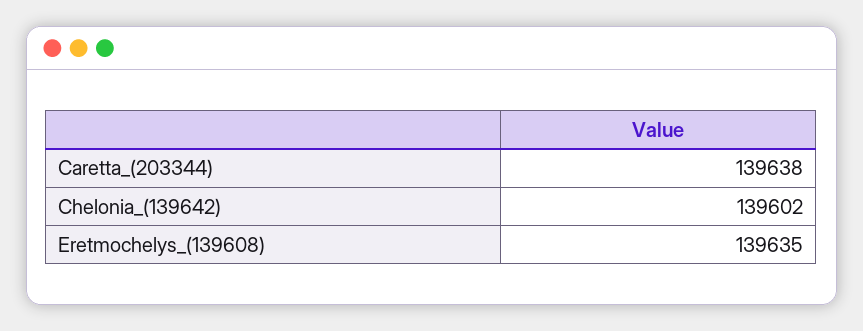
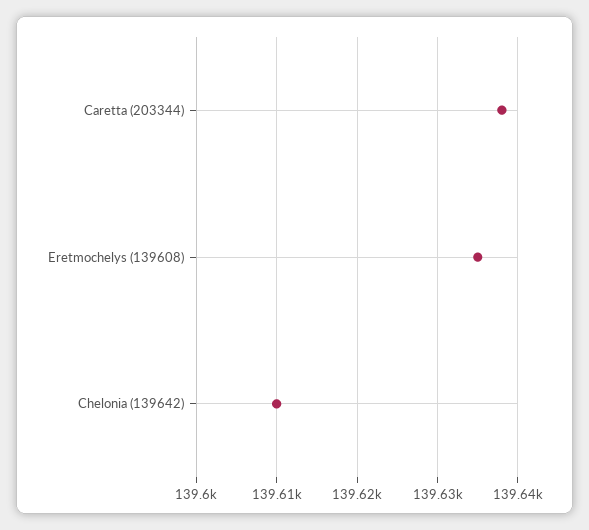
  {
    "Caretta_(203344)": 139638,
-   "Chelonia_(139642)": 139602,
+   "Chelonia_(139642)": 139610,
    "Eretmochelys_(139608)": 139635
  }

